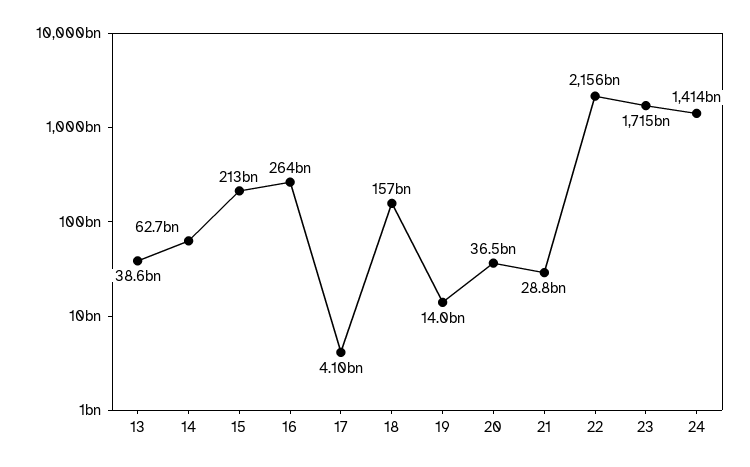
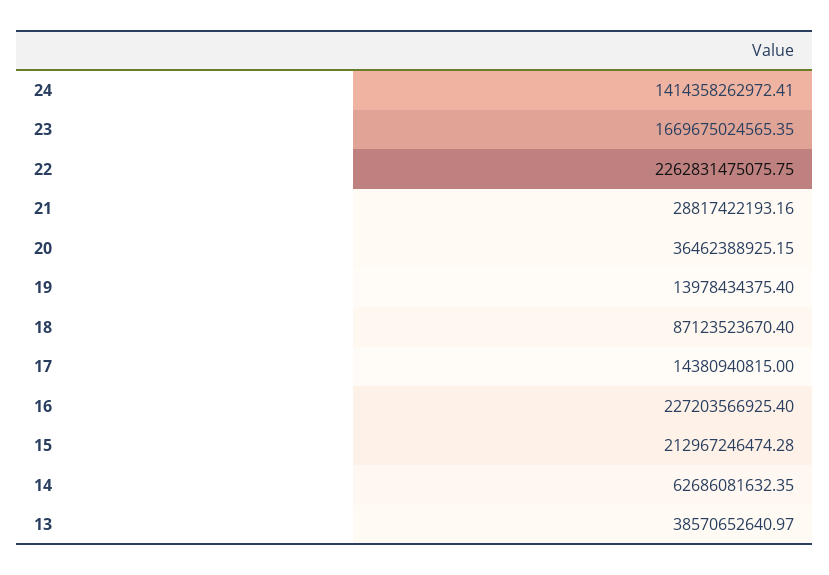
  {
    "13": 38570652640.97,
    "14": 62686081632.35,
    "15": 212967246474.28,
-   "16": 264000000000,
+   "16": 227203566925.4,
-   "17": 4100000000,
+   "17": 14380940815,
-   "18": 157000000000,
+   "18": 87123523670.4,
    "19": 13978434375.4,
    "20": 36462388925.15,
    "21": 28817422193.16,
-   "22": 2156000000000,
+   "22": 2262831475075.75,
-   "23": 1715000000000,
+   "23": 1669675024565.35,
    "24": 1414358262972.41
  }

